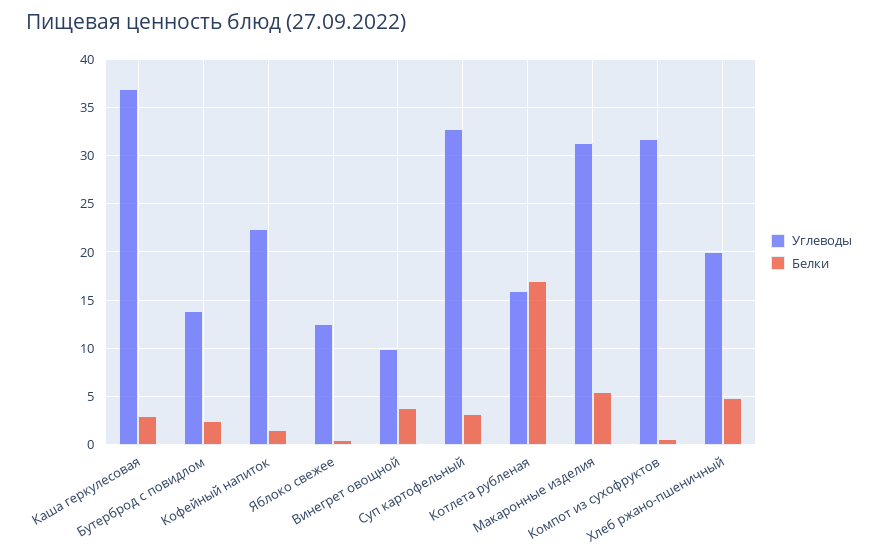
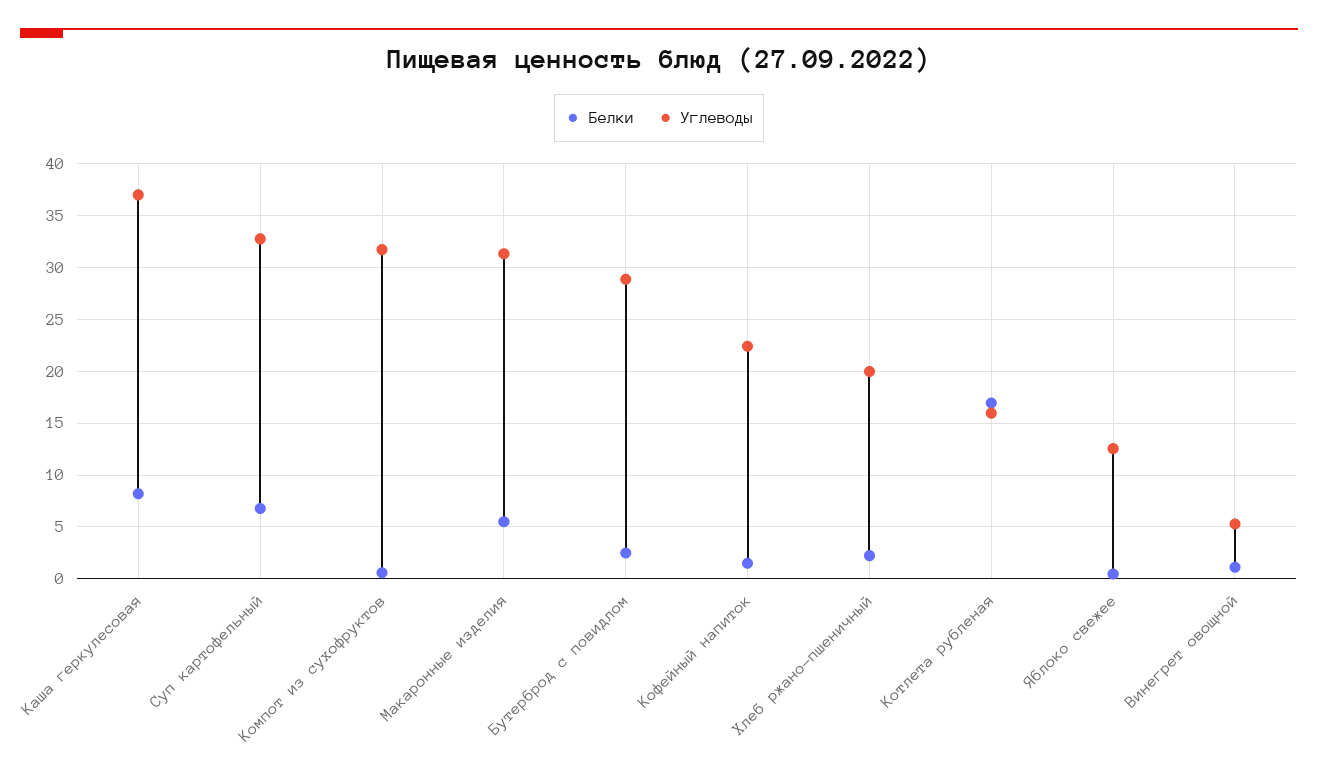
  {
    "Углеводы": {
      "Каша геркулесовая": 37,
-     "Бутерброд с повидлом": 14,
+     "Бутерброд с повидлом": 29,
      "Кофейный напиток": 22,
      "Яблоко свежее": 13,
-     "Винегрет овощной": 10,
+     "Винегрет овощной": 5,
      "Суп картофельный": 33,
      "Котлета рубленая": 16,
      "Макаронные изделия": 31,
      "Компот из сухофруктов": 32,
      "Хлеб ржано-пшеничный": 20
    },
    "Белки": {
-     "Каша геркулесовая": 3,
+     "Каша геркулесовая": 8,
      "Бутерброд с повидлом": 3,
      "Кофейный напиток": 2,
      "Яблоко свежее": 0,
-     "Винегрет овощной": 4,
+     "Винегрет овощной": 1,
-     "Суп картофельный": 3,
+     "Суп картофельный": 7,
      "Котлета рубленая": 17,
      "Макаронные изделия": 6,
      "Компот из сухофруктов": 1,
-     "Хлеб ржано-пшеничный": 5
+     "Хлеб ржано-пшеничный": 2
    }
  }

